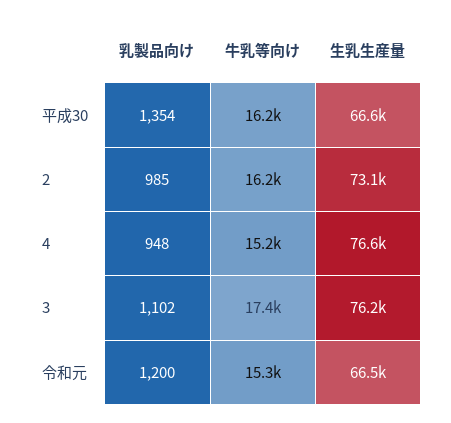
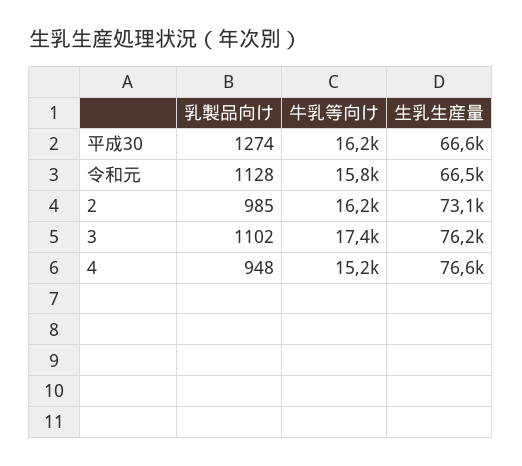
  {
    "乳製品向け": {
-     "平成30": 1354,
+     "平成30": 1274,
      "2": 985,
      "4": 948,
      "3": 1102,
-     "令和元": 1200
+     "令和元": 1128
    },
    "牛乳等向け": {
      "平成30": 16200,
      "2": 16200,
      "4": 15200,
      "3": 17400,
-     "令和元": 15300
+     "令和元": 15800
    },
    "生乳生産量": {
      "平成30": 66600,
      "2": 73100,
      "4": 76600,
      "3": 76200,
      "令和元": 66500
    }
  }

